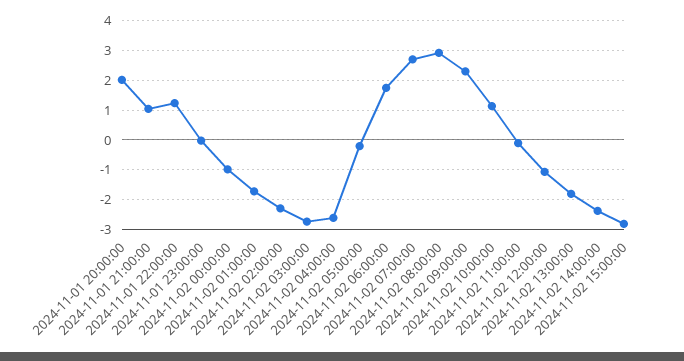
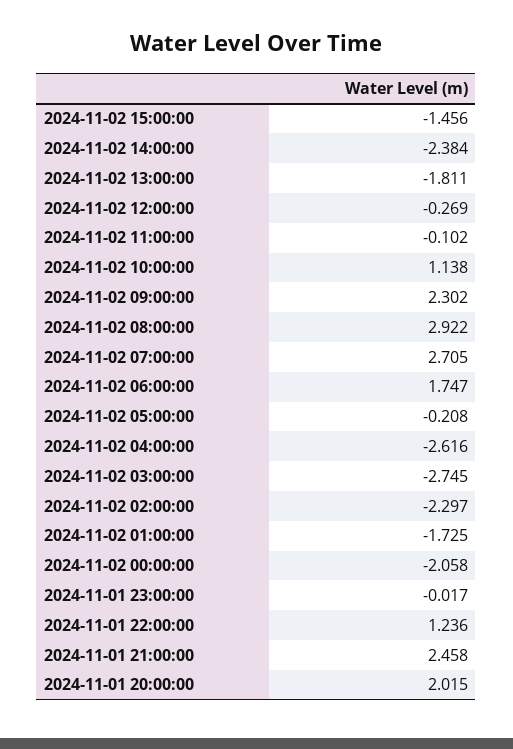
  {
    "2024-11-01 20:00:00": 2.015,
-   "2024-11-01 21:00:00": 1,
+   "2024-11-01 21:00:00": 2.458,
    "2024-11-01 22:00:00": 1.236,
    "2024-11-01 23:00:00": -0.017,
-   "2024-11-02 00:00:00": -1,
+   "2024-11-02 00:00:00": -2.058,
    "2024-11-02 01:00:00": -1.725,
    "2024-11-02 02:00:00": -2.297,
    "2024-11-02 03:00:00": -2.745,
    "2024-11-02 04:00:00": -2.616,
    "2024-11-02 05:00:00": -0.208,
    "2024-11-02 06:00:00": 1.747,
    "2024-11-02 07:00:00": 2.705,
    "2024-11-02 08:00:00": 2.922,
    "2024-11-02 09:00:00": 2.302,
    "2024-11-02 10:00:00": 1.138,
    "2024-11-02 11:00:00": -0.102,
-   "2024-11-02 12:00:00": -1,
+   "2024-11-02 12:00:00": -0.269,
    "2024-11-02 13:00:00": -1.811,
    "2024-11-02 14:00:00": -2.384,
-   "2024-11-02 15:00:00": -2.75
+   "2024-11-02 15:00:00": -1.456
  }

